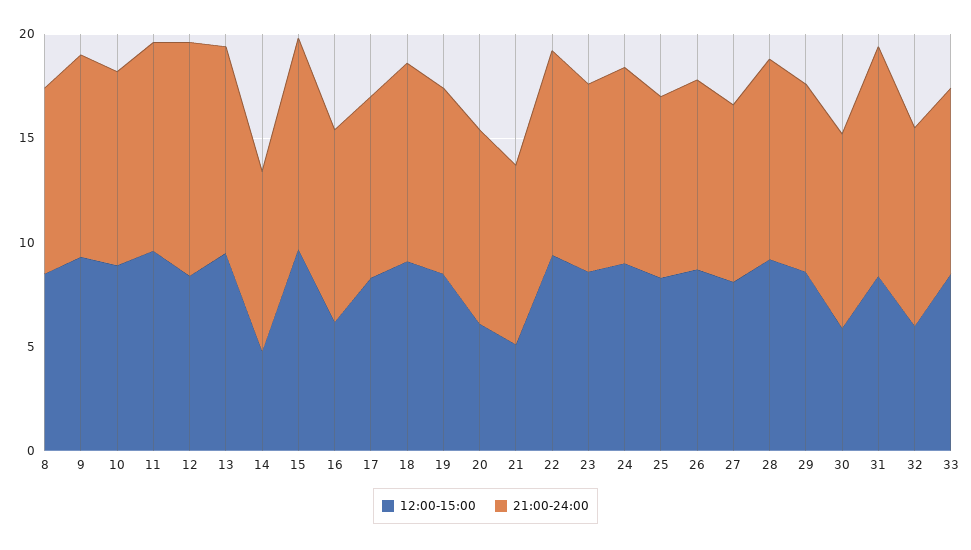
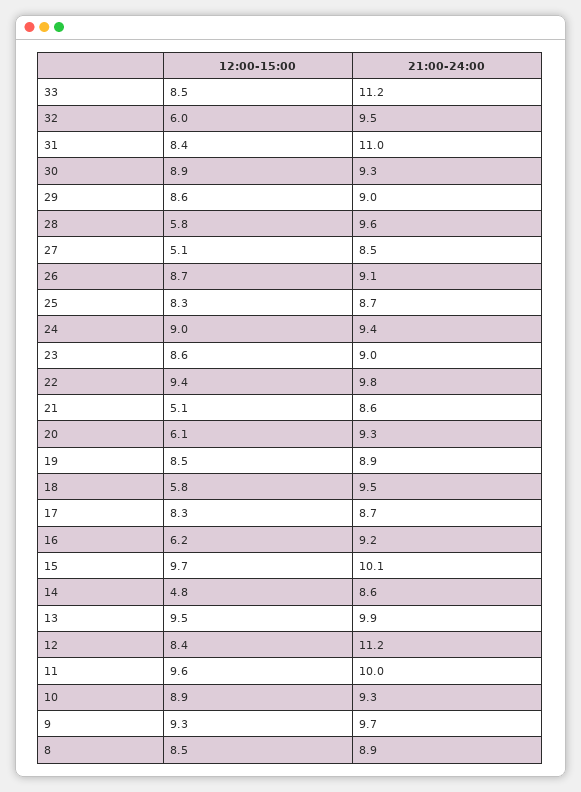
  {
    "12:00-15:00": {
      "8": 8.5,
      "9": 9.3,
      "10": 8.9,
      "11": 9.6,
      "12": 8.4,
      "13": 9.5,
      "14": 4.8,
      "15": 9.7,
      "16": 6.2,
      "17": 8.3,
-     "18": 9,
+     "18": 5.8,
      "19": 8.5,
      "20": 6.1,
      "21": 5.1,
      "22": 9.4,
      "23": 8.6,
      "24": 9,
      "25": 8.3,
      "26": 8.7,
-     "27": 8,
+     "27": 5.1,
-     "28": 9,
+     "28": 5.8,
      "29": 8.6,
-     "30": 6,
+     "30": 8.9,
      "31": 8.4,
      "32": 6,
      "33": 8.5
    },
    "21:00-24:00": {
      "8": 8.9,
      "9": 9.7,
      "10": 9.3,
      "11": 10,
      "12": 11.2,
      "13": 9.9,
      "14": 8.6,
      "15": 10.1,
      "16": 9.2,
      "17": 8.7,
      "18": 9.5,
      "19": 8.9,
      "20": 9.3,
      "21": 8.6,
      "22": 9.8,
      "23": 9,
      "24": 9.4,
      "25": 8.7,
      "26": 9.1,
      "27": 8.5,
      "28": 9.6,
      "29": 9,
      "30": 9.3,
      "31": 11,
      "32": 9.5,
-     "33": 9
+     "33": 11.2
    }
  }

